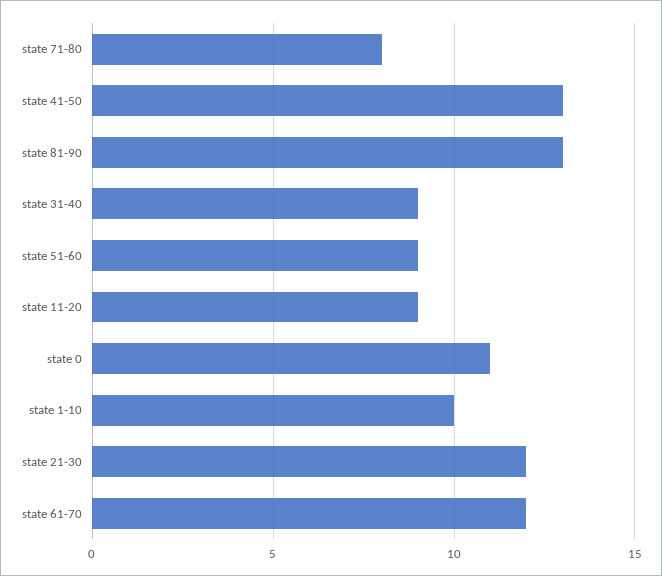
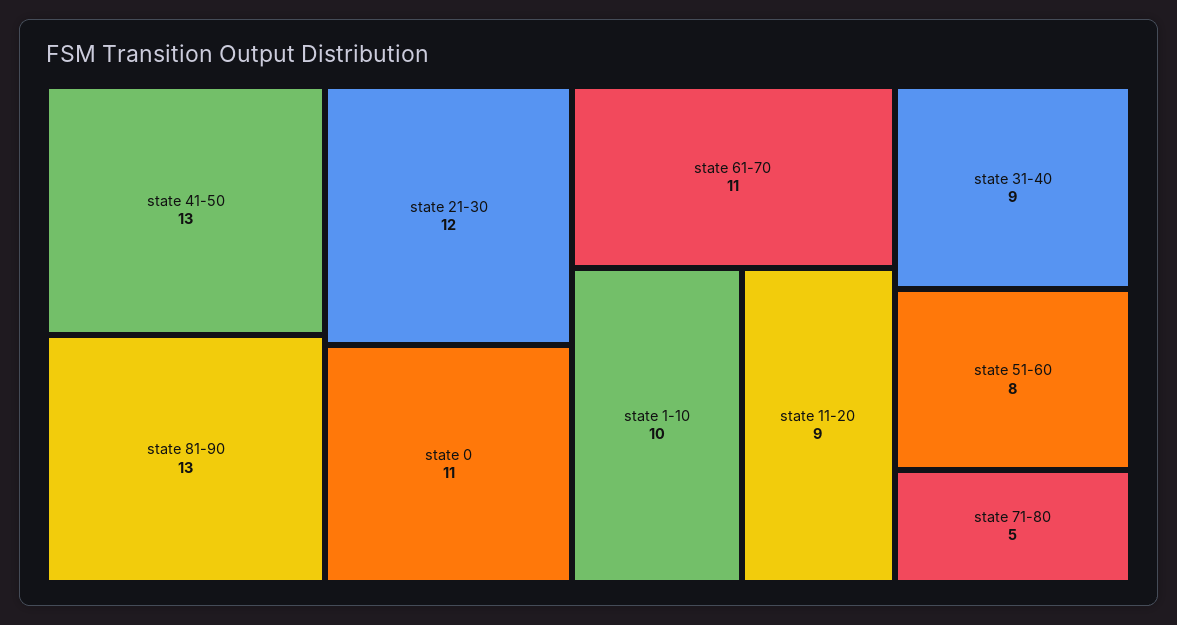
  {
-   "state 71-80": 8,
+   "state 71-80": 5,
    "state 41-50": 13,
    "state 81-90": 13,
    "state 31-40": 9,
-   "state 51-60": 9,
+   "state 51-60": 8,
    "state 11-20": 9,
    "state 0": 11,
    "state 1-10": 10,
    "state 21-30": 12,
-   "state 61-70": 12
+   "state 61-70": 11
  }

